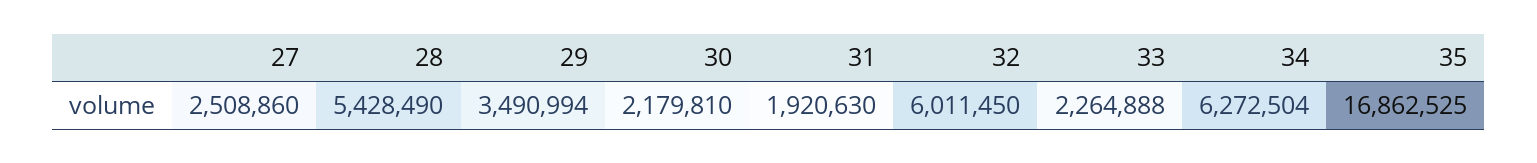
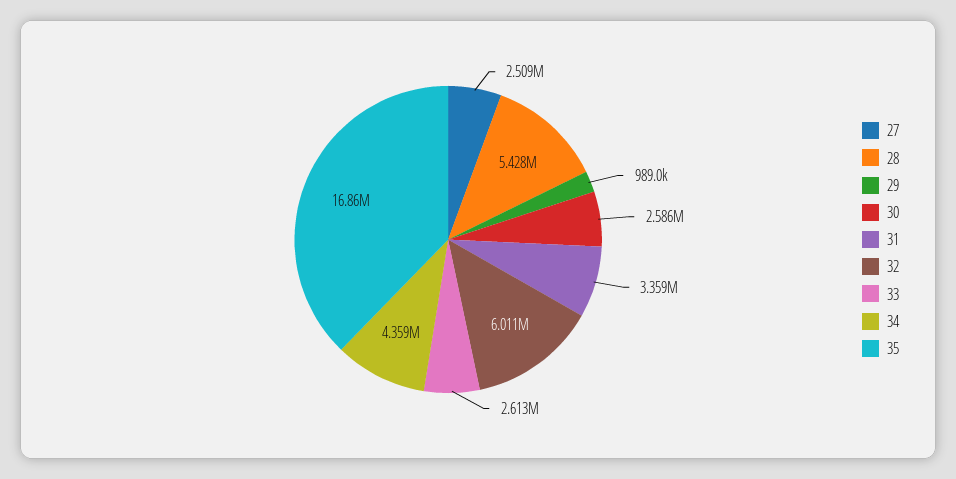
  {
    "27": 2508860,
    "28": 5428490,
-   "29": 3490994,
+   "29": 989000,
-   "30": 2179810,
+   "30": 2586000,
-   "31": 1920630,
+   "31": 3359000,
    "32": 6011450,
-   "33": 2264888,
+   "33": 2613000,
-   "34": 6272504,
+   "34": 4359000,
    "35": 16862525
  }

